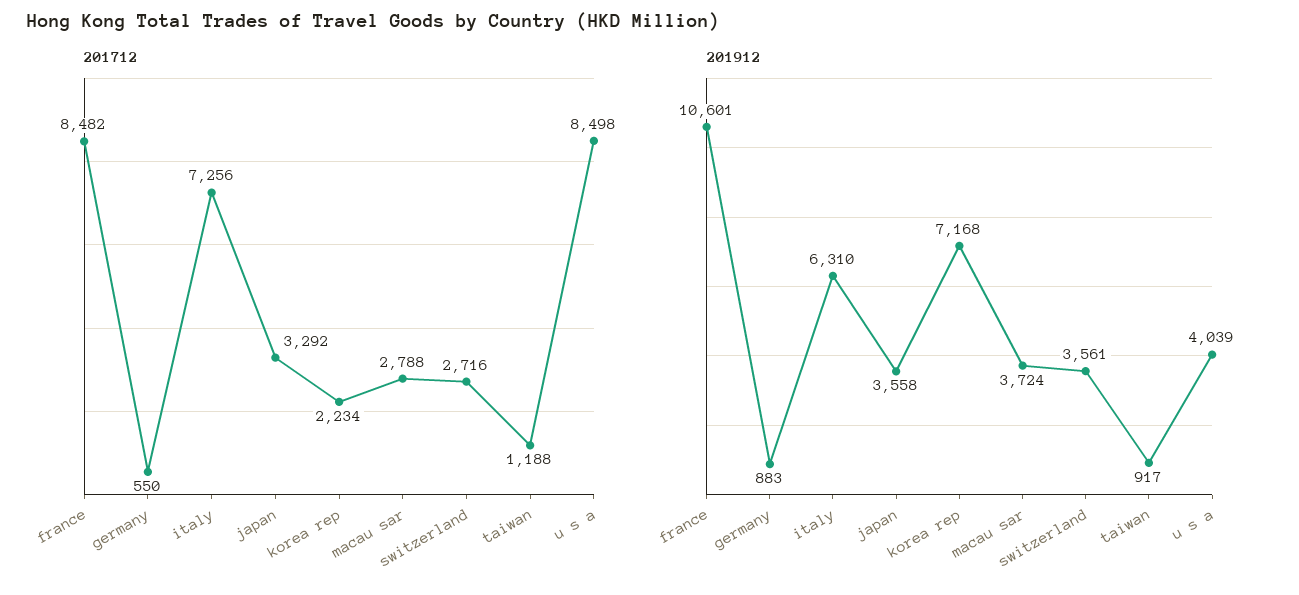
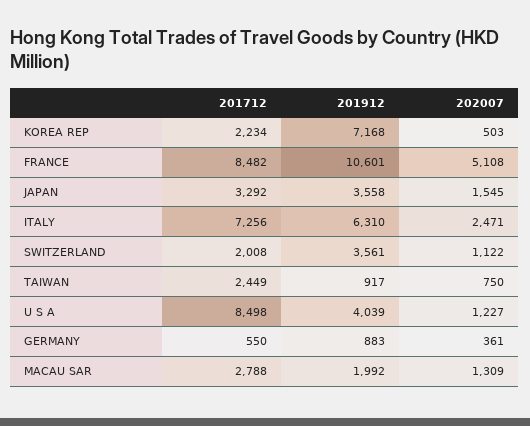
  {
    "201712": {
      "france": 8482,
      "germany": 550,
      "italy": 7256,
      "japan": 3292,
      "korea rep": 2234,
      "macau sar": 2788,
-     "switzerland": 2716,
+     "switzerland": 2008,
-     "taiwan": 1188,
+     "taiwan": 2449,
      "u s a": 8498
    },
    "201912": {
      "france": 10601,
      "germany": 883,
      "italy": 6310,
      "japan": 3558,
      "korea rep": 7168,
-     "macau sar": 3724,
+     "macau sar": 1992,
      "switzerland": 3561,
      "taiwan": 917,
      "u s a": 4039
-   }
+   },
+   "202007": {
+     "korea rep": 503,
+     "france": 5108,
+     "japan": 1545,
+     "italy": 2471,
+     "switzerland": 1122,
+     "taiwan": 750,
+     "u s a": 1227,
+     "germany": 361,
+     "macau sar": 1309
+   }
  }

